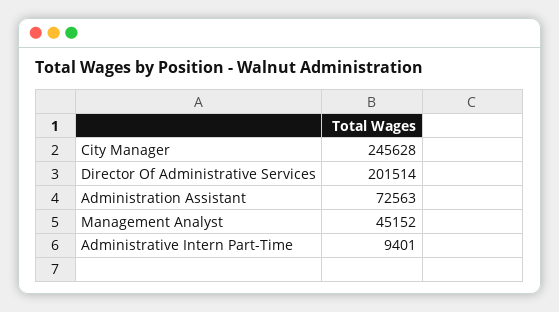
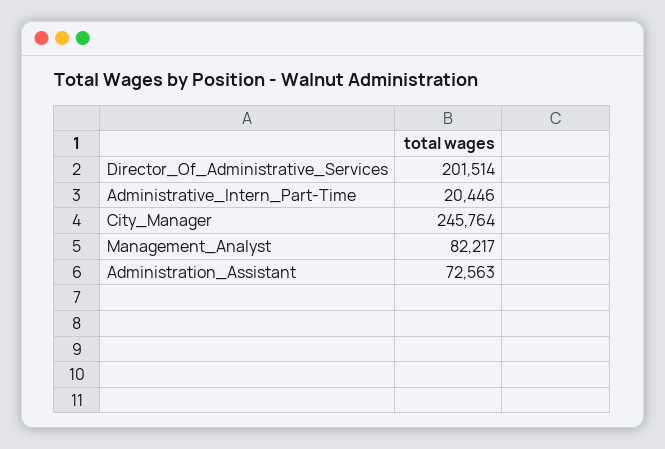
  {
-   "City Manager": 245628,
+   "City Manager": 245764,
    "Director Of Administrative Services": 201514,
    "Administration Assistant": 72563,
-   "Management Analyst": 45152,
+   "Management Analyst": 82217,
-   "Administrative Intern Part-Time": 9401
+   "Administrative Intern Part-Time": 20446
  }

